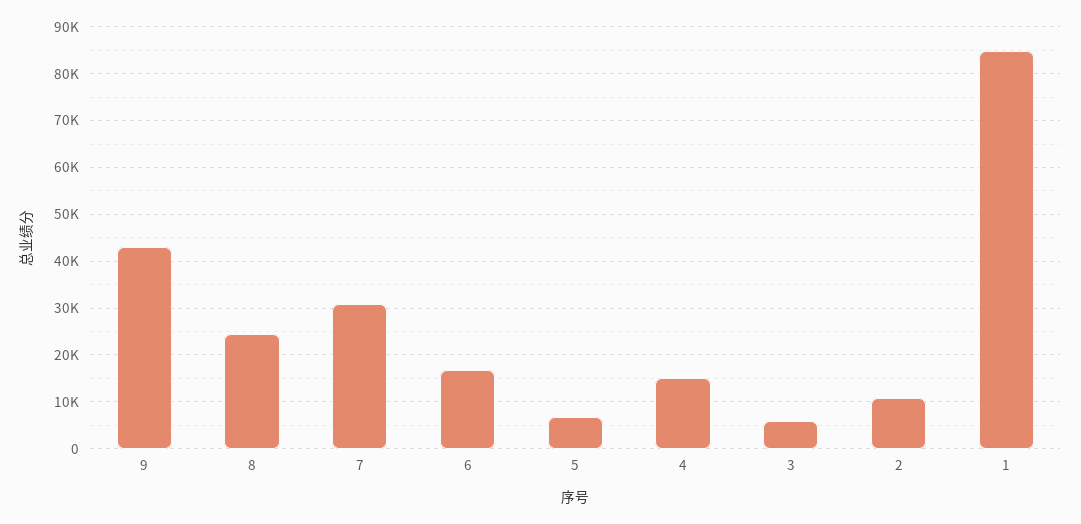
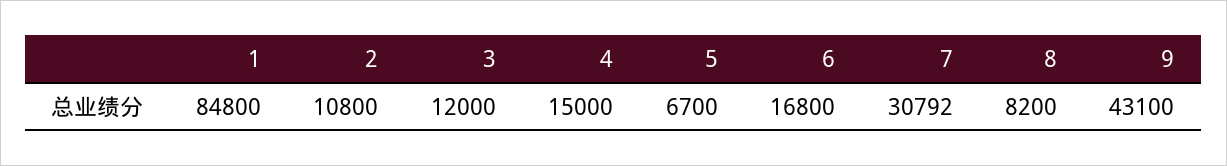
  {
    "9": 43100,
-   "8": 24000,
+   "8": 8200,
    "7": 30792,
    "6": 16800,
    "5": 6700,
    "4": 15000,
-   "3": 6000,
+   "3": 12000,
    "2": 10800,
    "1": 84800
  }

